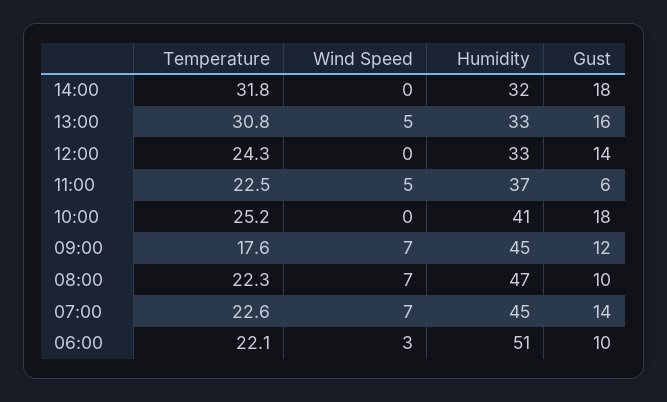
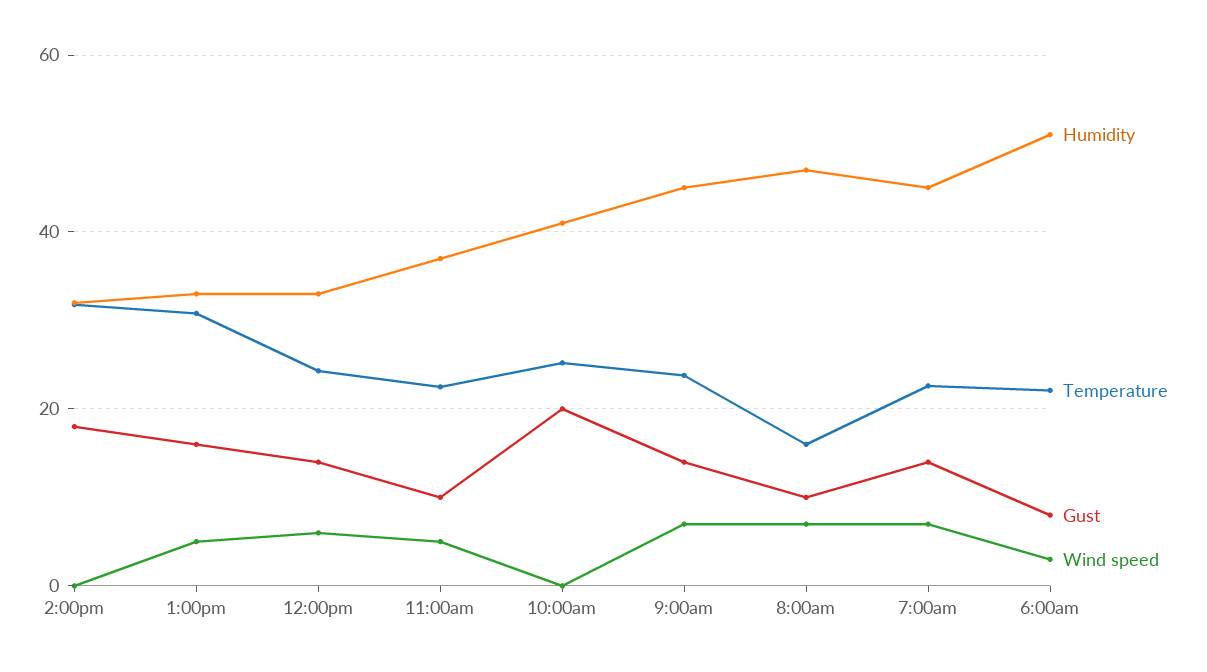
  {
    "Temperature": {
      "14:00": 31.8,
      "13:00": 30.8,
      "12:00": 24.3,
      "11:00": 22.5,
      "10:00": 25.2,
-     "09:00": 17.6,
+     "09:00": 24,
-     "08:00": 22.3,
+     "08:00": 16,
      "07:00": 22.6,
      "06:00": 22.1
    },
    "Wind Speed": {
      "14:00": 0,
      "13:00": 5,
-     "12:00": 0,
+     "12:00": 6,
      "11:00": 5,
      "10:00": 0,
      "09:00": 7,
      "08:00": 7,
      "07:00": 7,
      "06:00": 3
    },
    "Humidity": {
      "14:00": 32,
      "13:00": 33,
      "12:00": 33,
      "11:00": 37,
      "10:00": 41,
      "09:00": 45,
      "08:00": 47,
      "07:00": 45,
      "06:00": 51
    },
    "Gust": {
      "14:00": 18,
      "13:00": 16,
      "12:00": 14,
-     "11:00": 6,
+     "11:00": 10,
-     "10:00": 18,
+     "10:00": 20,
-     "09:00": 12,
+     "09:00": 14,
      "08:00": 10,
      "07:00": 14,
-     "06:00": 10
+     "06:00": 8
    }
  }

